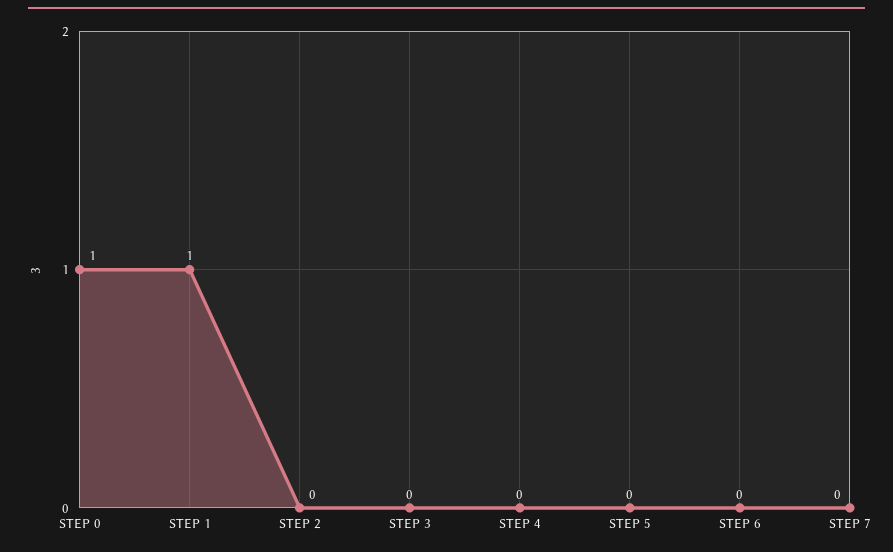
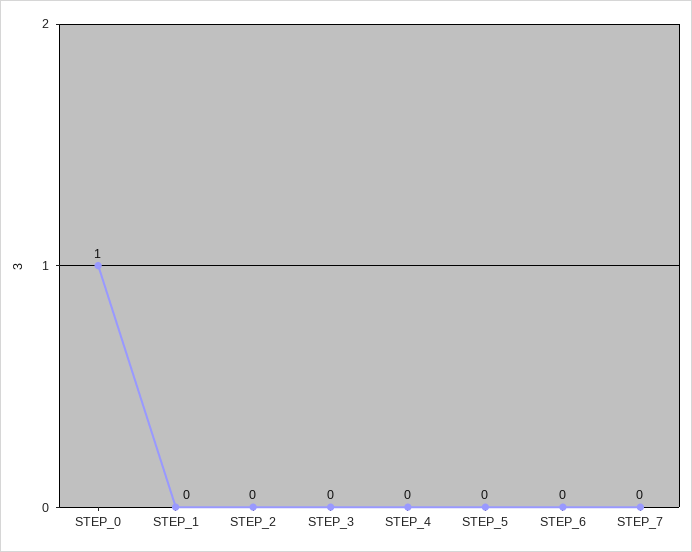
  {
    "STEP 0": 1,
-   "STEP 1": 1,
+   "STEP 1": 0,
    "STEP 2": 0,
    "STEP 3": 0,
    "STEP 4": 0,
    "STEP 5": 0,
    "STEP 6": 0,
    "STEP 7": 0
  }

